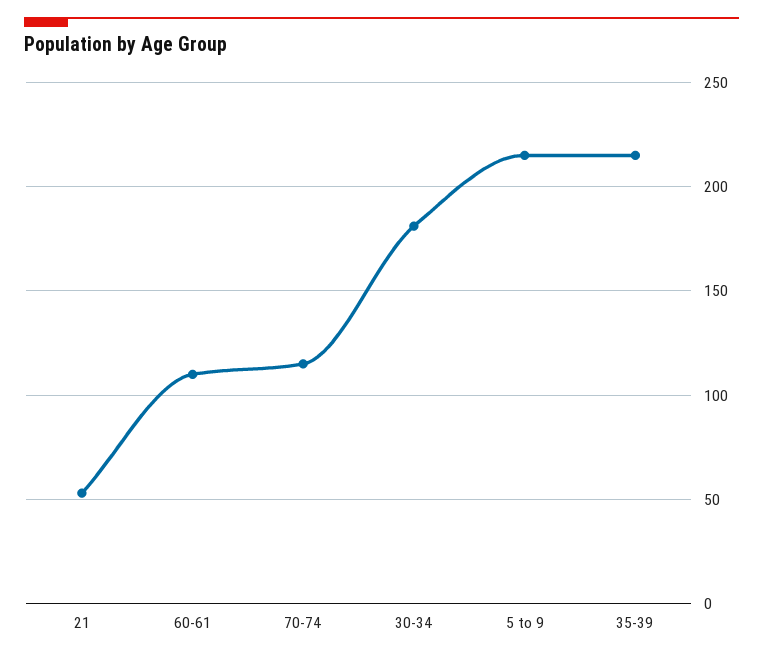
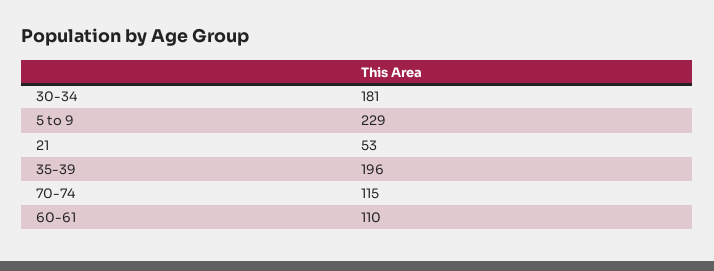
  {
    "21": 53,
    "60-61": 110,
    "70-74": 115,
    "30-34": 181,
-   "5 to 9": 215,
+   "5 to 9": 229,
-   "35-39": 215
+   "35-39": 196
  }

